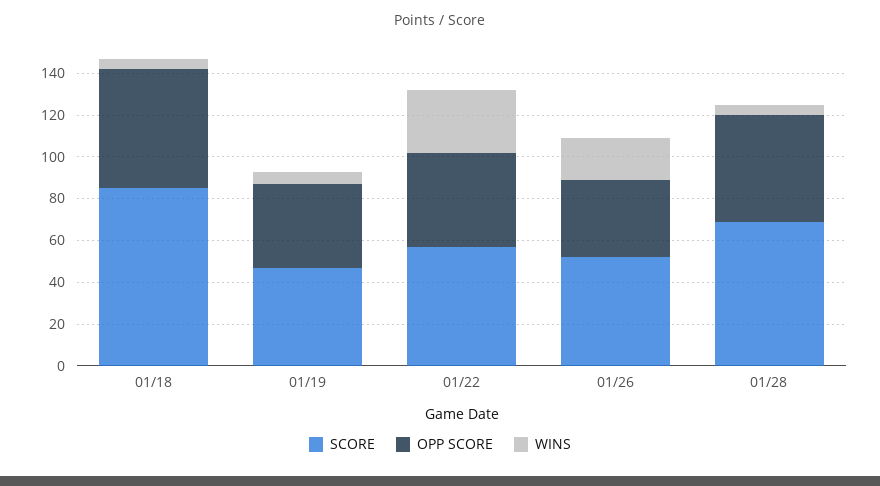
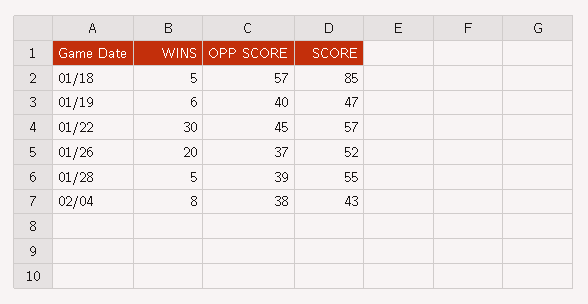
  {
    "SCORE": {
      "01/18": 85,
      "01/19": 47,
      "01/22": 57,
      "01/26": 52,
-     "01/28": 70
+     "01/28": 55,
+     "02/04": 43
    },
    "OPP SCORE": {
      "01/18": 57,
      "01/19": 40,
      "01/22": 45,
      "01/26": 37,
-     "01/28": 50
+     "01/28": 39,
+     "02/04": 38
    },
    "WINS": {
      "01/18": 5,
      "01/19": 6,
      "01/22": 30,
      "01/26": 20,
-     "01/28": 5
+     "01/28": 5,
+     "02/04": 8
    }
  }

